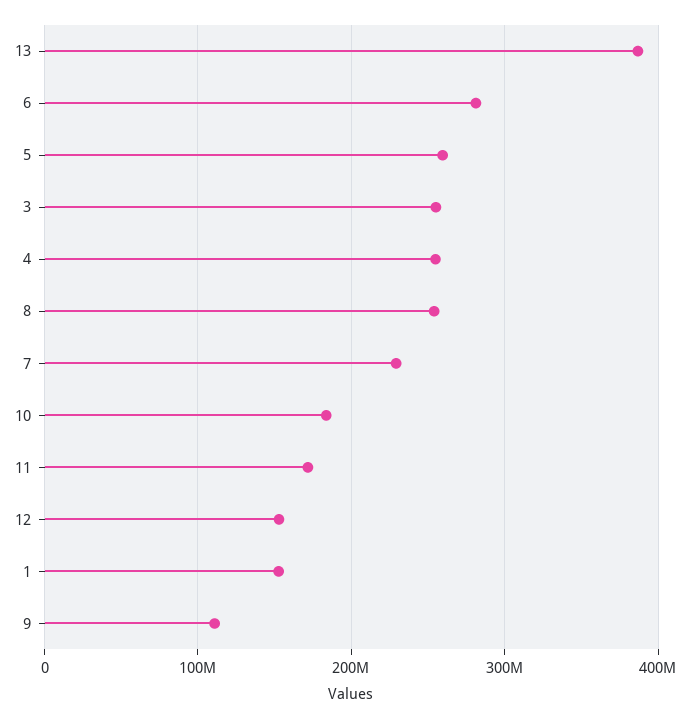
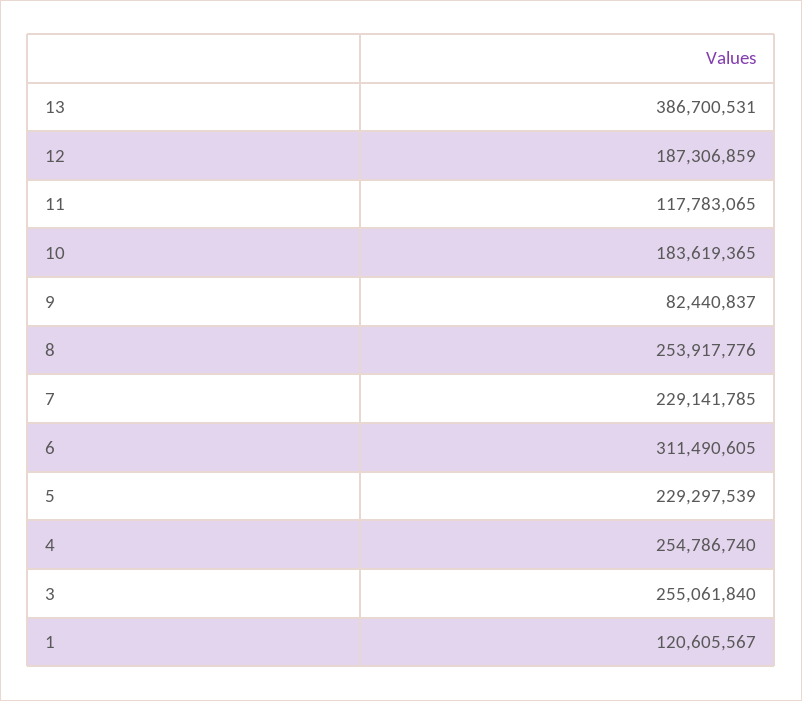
  {
    "13": 386700531,
-   "6": 280000000,
+   "6": 311490605,
-   "5": 260000000,
+   "5": 229297539,
    "3": 255061840,
    "4": 254786740,
    "8": 253917776,
    "7": 229141785,
    "10": 183619365,
-   "11": 170000000,
+   "11": 117783065,
-   "12": 150000000,
+   "12": 187306859,
-   "1": 150000000,
+   "1": 120605567,
-   "9": 110000000
+   "9": 82440837
  }

